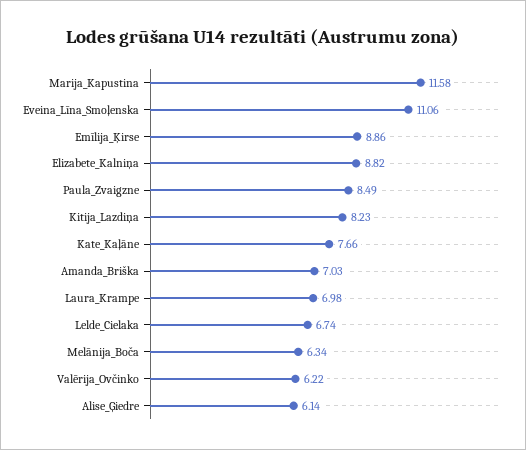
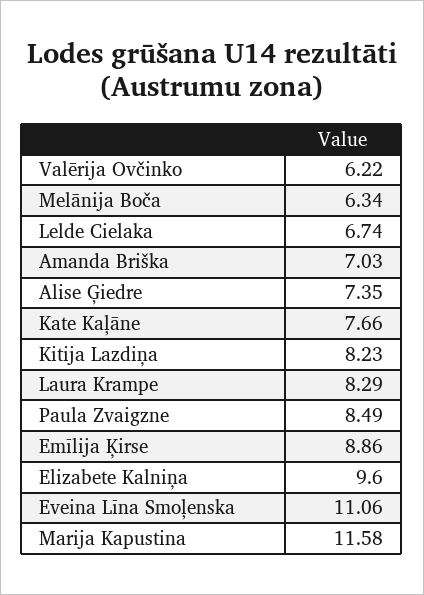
  {
    "Marija_Kapustina": 11.58,
    "Eveina_Līna_Smoļenska": 11.06,
    "Emīlija_Ķirse": 8.86,
-   "Elizabete_Kalniņa": 8.82,
+   "Elizabete_Kalniņa": 9.6,
    "Paula_Zvaigzne": 8.49,
    "Kitija_Lazdiņa": 8.23,
    "Kate_Kaļāne": 7.66,
    "Amanda_Briška": 7.03,
-   "Laura_Krampe": 6.98,
+   "Laura_Krampe": 8.29,
    "Lelde_Cielaka": 6.74,
    "Melānija_Boča": 6.34,
    "Valērija_Ovčinko": 6.22,
-   "Alise_Ģiedre": 6.14
+   "Alise_Ģiedre": 7.35
  }

